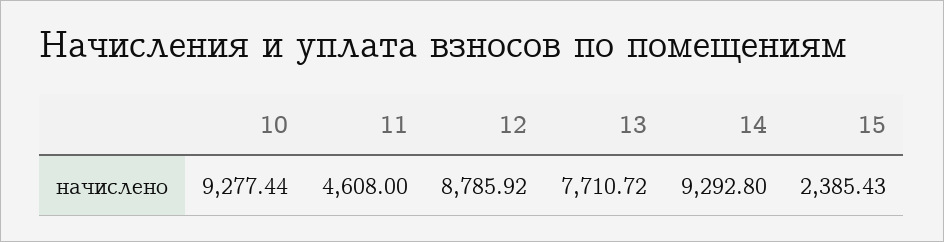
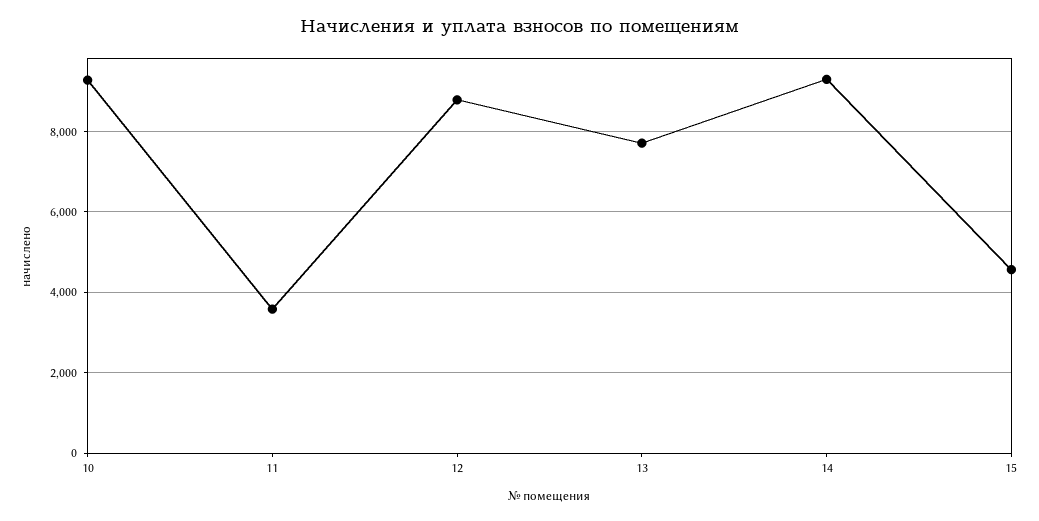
  {
    "10": 9277.44,
-   "11": 4608,
+   "11": 3600,
    "12": 8785.92,
    "13": 7710.72,
    "14": 9292.8,
-   "15": 2385.43
+   "15": 4600
  }

